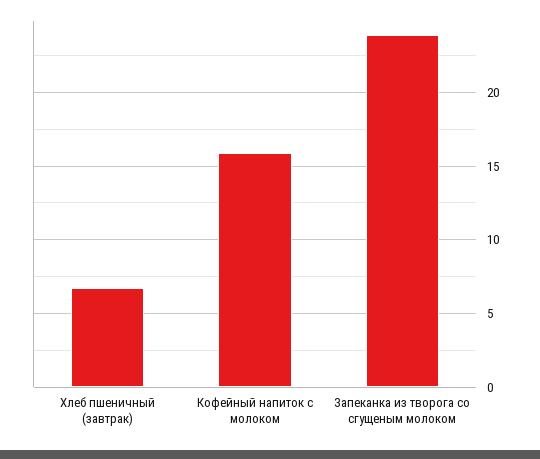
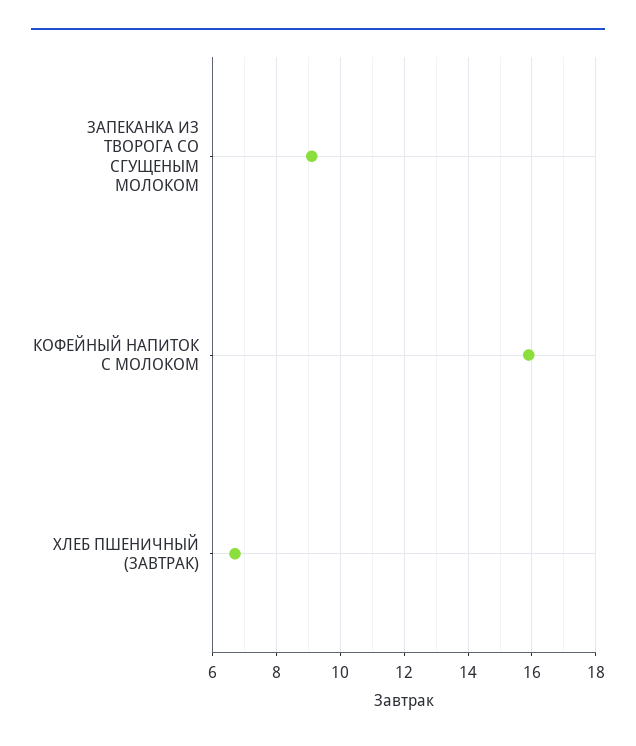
  {
    "Хлеб пшеничный (завтрак)": 6.5,
    "Кофейный напиток с молоком": 16,
-   "Запеканка из творога со сгущеным молоком": 24
+   "Запеканка из творога со сгущеным молоком": 9
  }

